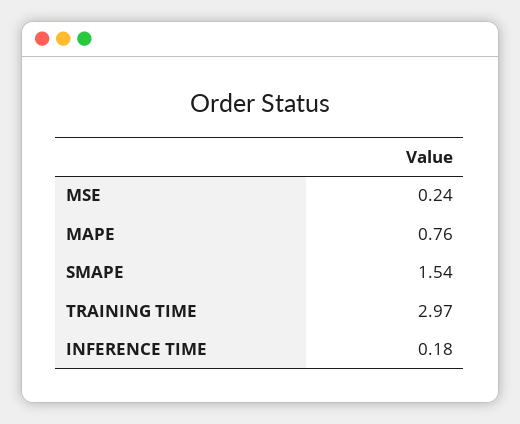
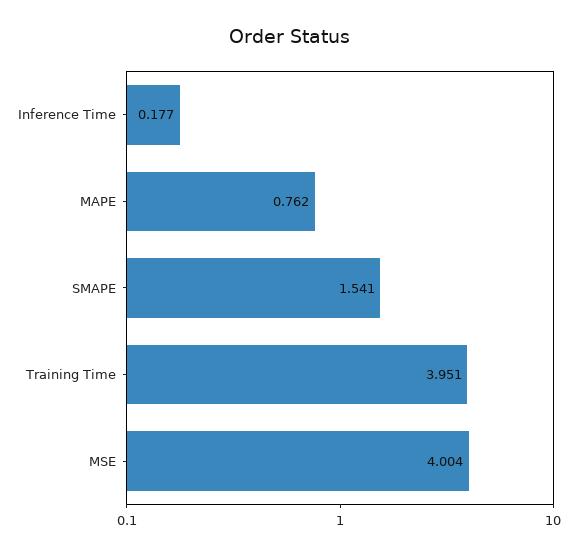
  {
-   "MSE": 0.24,
+   "MSE": 4.004,
    "MAPE": 0.762,
    "SMAPE": 1.541,
-   "TRAINING TIME": 2.97,
+   "TRAINING TIME": 3.951,
    "INFERENCE TIME": 0.177
  }

